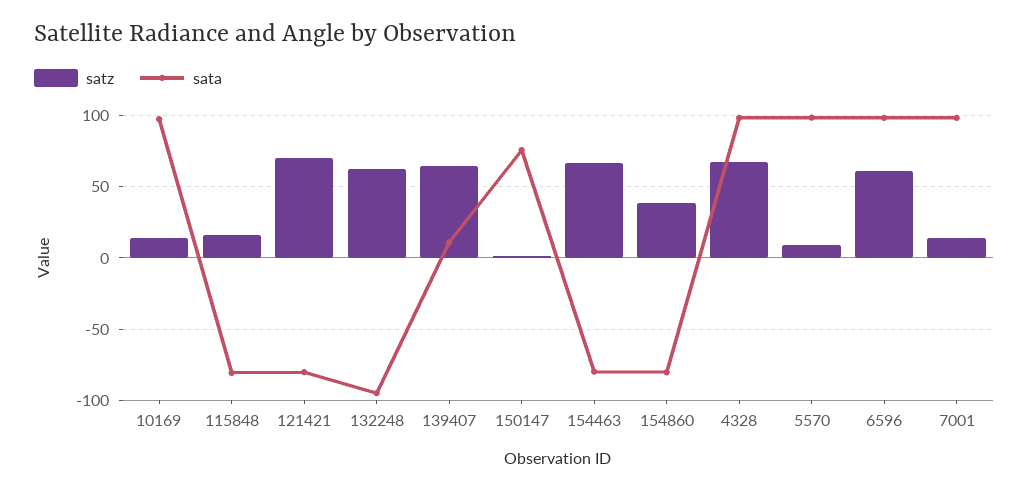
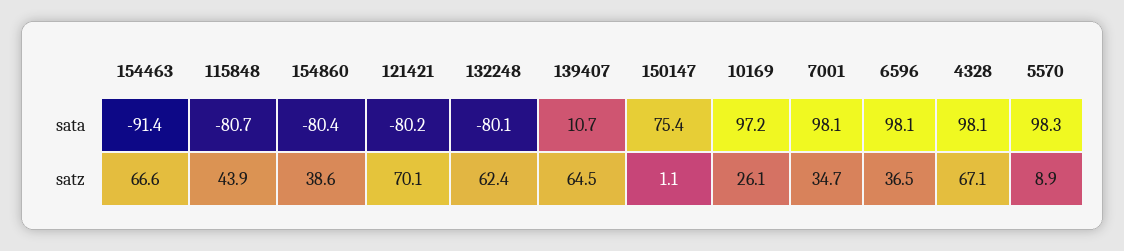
  {
    "satz": {
-     "10169": 15,
+     "10169": 26.1,
-     "115848": 15,
+     "115848": 43.9,
      "121421": 70.1,
      "132248": 62.4,
      "139407": 64.5,
      "150147": 1.1,
      "154463": 66.6,
      "154860": 38.6,
      "4328": 67.1,
      "5570": 8.9,
-     "6596": 60,
+     "6596": 36.5,
-     "7001": 15
+     "7001": 34.7
    },
    "sata": {
      "10169": 97.2,
      "115848": -80.7,
      "121421": -80.2,
-     "132248": -95,
+     "132248": -80.1,
      "139407": 10.7,
      "150147": 75.4,
-     "154463": -80,
+     "154463": -91.4,
      "154860": -80.4,
      "4328": 98.1,
      "5570": 98.3,
      "6596": 98.1,
      "7001": 98.1
    }
  }

